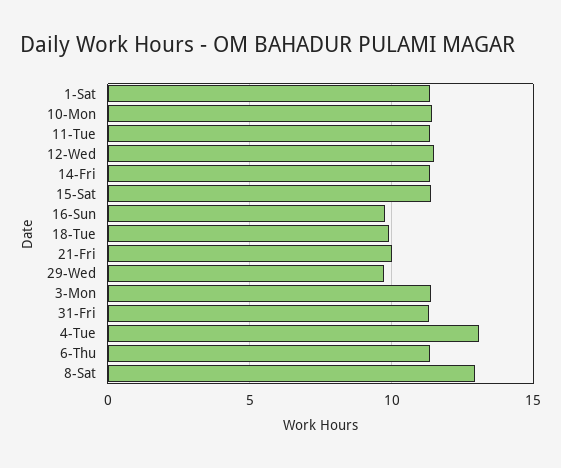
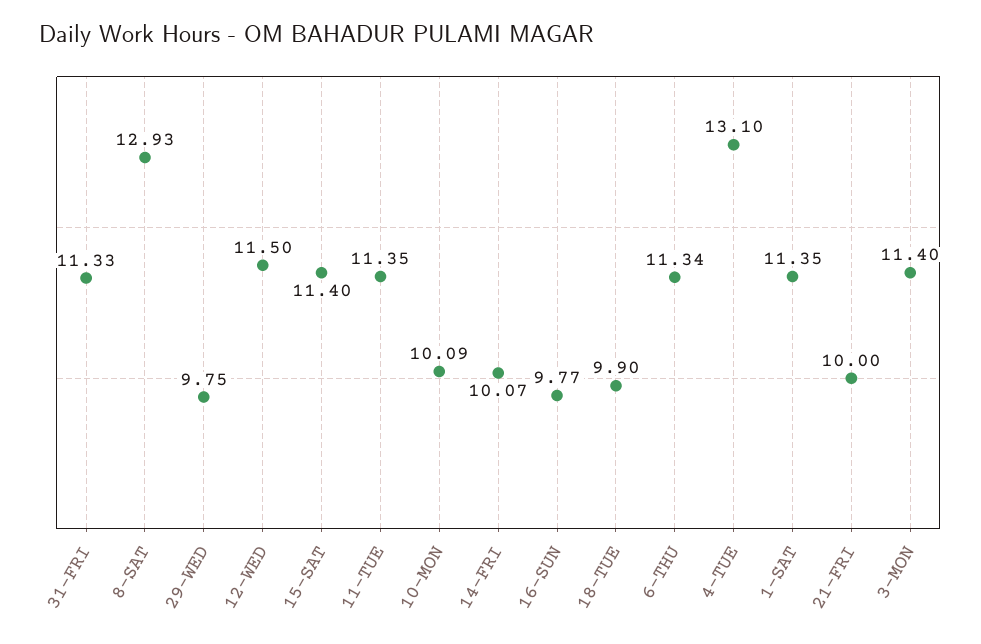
  {
    "1-Sat": 11.35,
-   "10-Mon": 11.5,
+   "10-Mon": 10.09,
    "11-Tue": 11.35,
    "12-Wed": 11.5,
-   "14-Fri": 11.5,
+   "14-Fri": 10.07,
    "15-Sat": 11.4,
    "16-Sun": 9.77,
    "18-Tue": 9.9,
    "21-Fri": 10,
    "29-Wed": 9.75,
    "3-Mon": 11.4,
    "31-Fri": 11.33,
    "4-Tue": 13.1,
    "6-Thu": 11.34,
    "8-Sat": 12.93
  }

